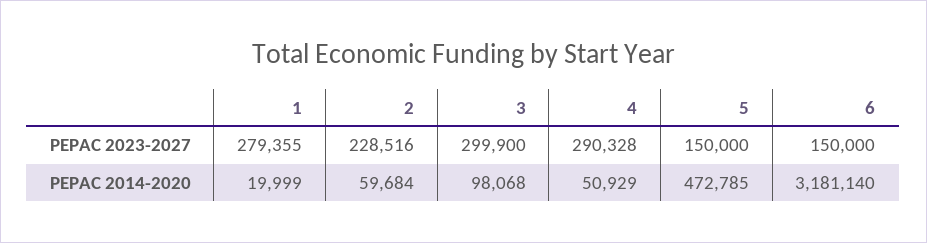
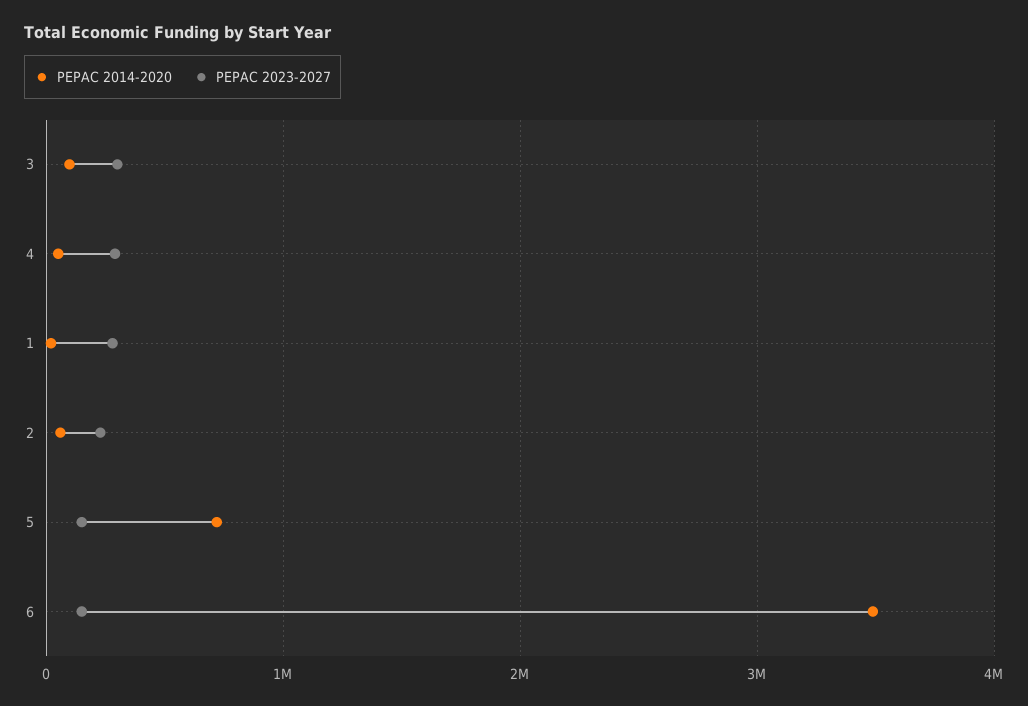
  {
    "PEPAC 2023-2027": {
      "1": 279355,
      "2": 228516,
      "3": 299900,
      "4": 290328,
      "5": 150000,
      "6": 150000
    },
    "PEPAC 2014-2020": {
      "1": 19999,
      "2": 59684,
      "3": 98068,
      "4": 50929,
-     "5": 472785,
+     "5": 700000,
-     "6": 3181140
+     "6": 3500000
    }
  }

